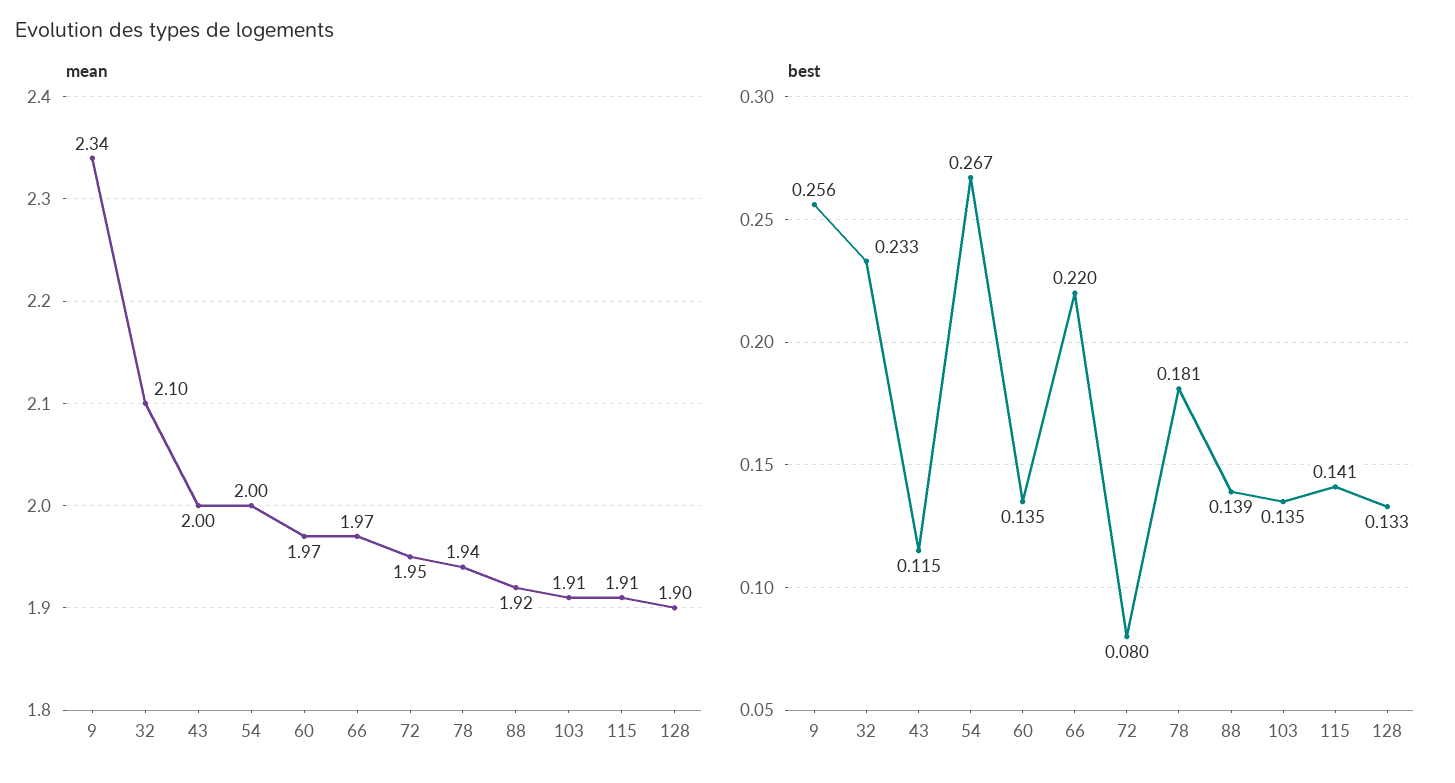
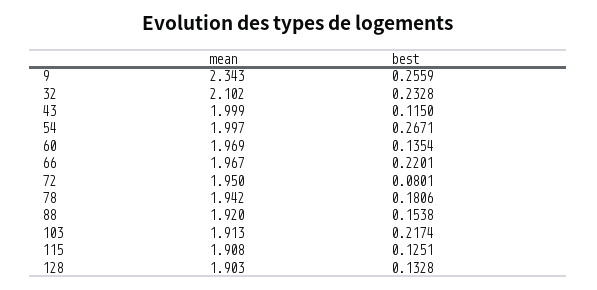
  {
    "mean": {
      "9": 2.343,
      "32": 2.102,
      "43": 1.999,
      "54": 1.997,
      "60": 1.969,
      "66": 1.967,
      "72": 1.95,
      "78": 1.942,
      "88": 1.92,
      "103": 1.913,
      "115": 1.908,
      "128": 1.903
    },
    "best": {
      "9": 0.2559,
      "32": 0.2328,
      "43": 0.115,
      "54": 0.2671,
      "60": 0.1354,
      "66": 0.2201,
      "72": 0.0801,
      "78": 0.1806,
-     "88": 0.139,
+     "88": 0.1538,
-     "103": 0.135,
+     "103": 0.2174,
-     "115": 0.141,
+     "115": 0.1251,
      "128": 0.1328
    }
  }

